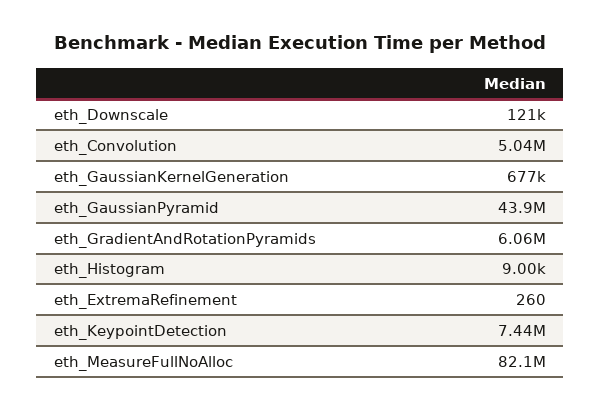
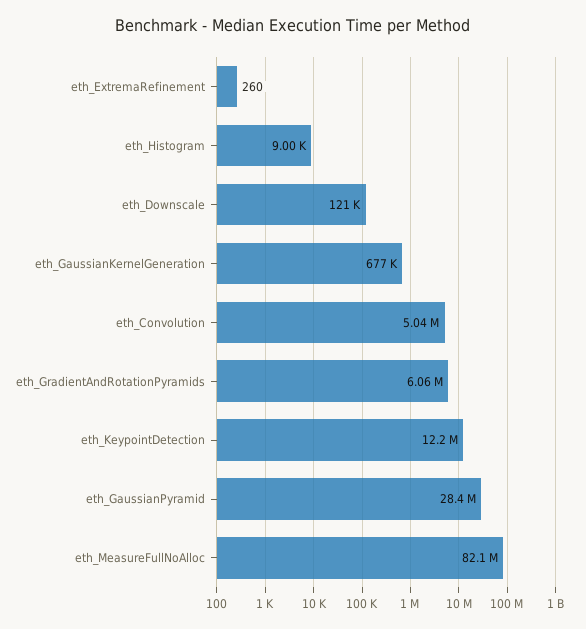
  {
    "eth_Downscale": 121000,
    "eth_Convolution": 5040000,
    "eth_GaussianKernelGeneration": 677000,
-   "eth_GaussianPyramid": 43900000,
+   "eth_GaussianPyramid": 28400000,
    "eth_GradientAndRotationPyramids": 6060000,
    "eth_Histogram": 9000,
    "eth_ExtremaRefinement": 260,
-   "eth_KeypointDetection": 7440000,
+   "eth_KeypointDetection": 12200000,
    "eth_MeasureFullNoAlloc": 82100000
  }

